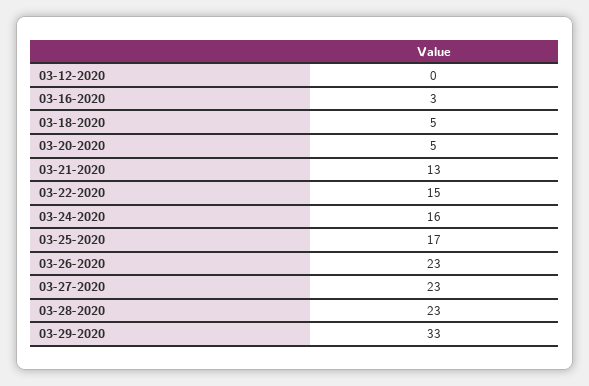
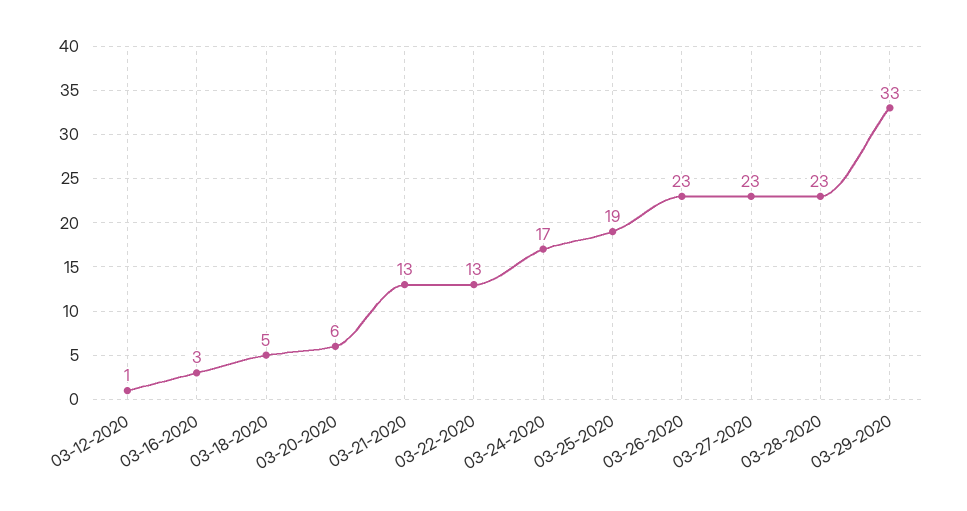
  {
-   "03-12-2020": 0,
+   "03-12-2020": 1,
    "03-16-2020": 3,
    "03-18-2020": 5,
-   "03-20-2020": 5,
+   "03-20-2020": 6,
    "03-21-2020": 13,
-   "03-22-2020": 15,
+   "03-22-2020": 13,
-   "03-24-2020": 16,
+   "03-24-2020": 17,
-   "03-25-2020": 17,
+   "03-25-2020": 19,
    "03-26-2020": 23,
    "03-27-2020": 23,
    "03-28-2020": 23,
    "03-29-2020": 33
  }

